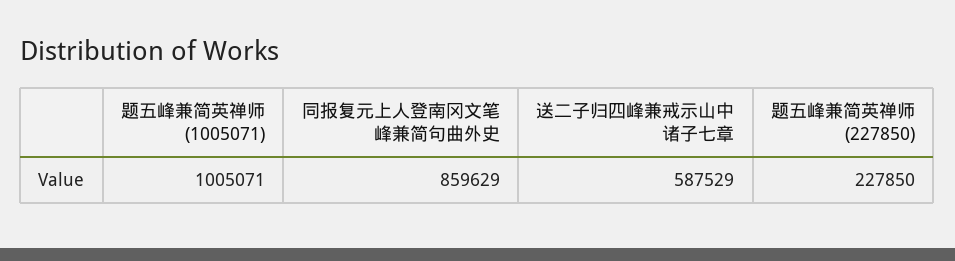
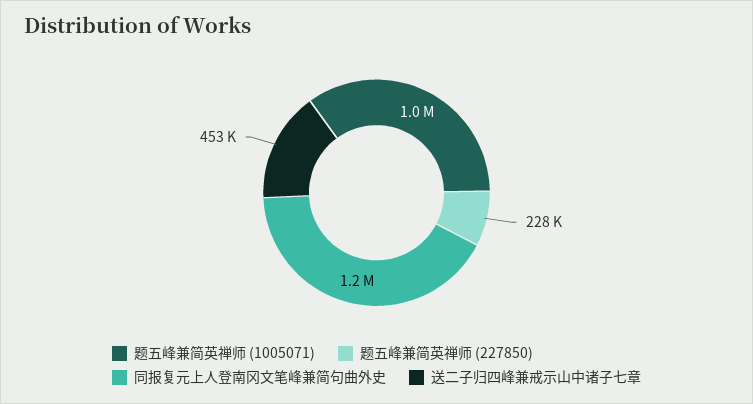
  {
    "题五峰兼简英禅师 (1005071)": 1005071,
-   "同报复元上人登南冈文笔峰兼简句曲外史": 859629,
+   "同报复元上人登南冈文笔峰兼简句曲外史": 1200000,
-   "送二子归四峰兼戒示山中诸子七章": 587529,
+   "送二子归四峰兼戒示山中诸子七章": 453000,
    "题五峰兼简英禅师 (227850)": 227850
  }

